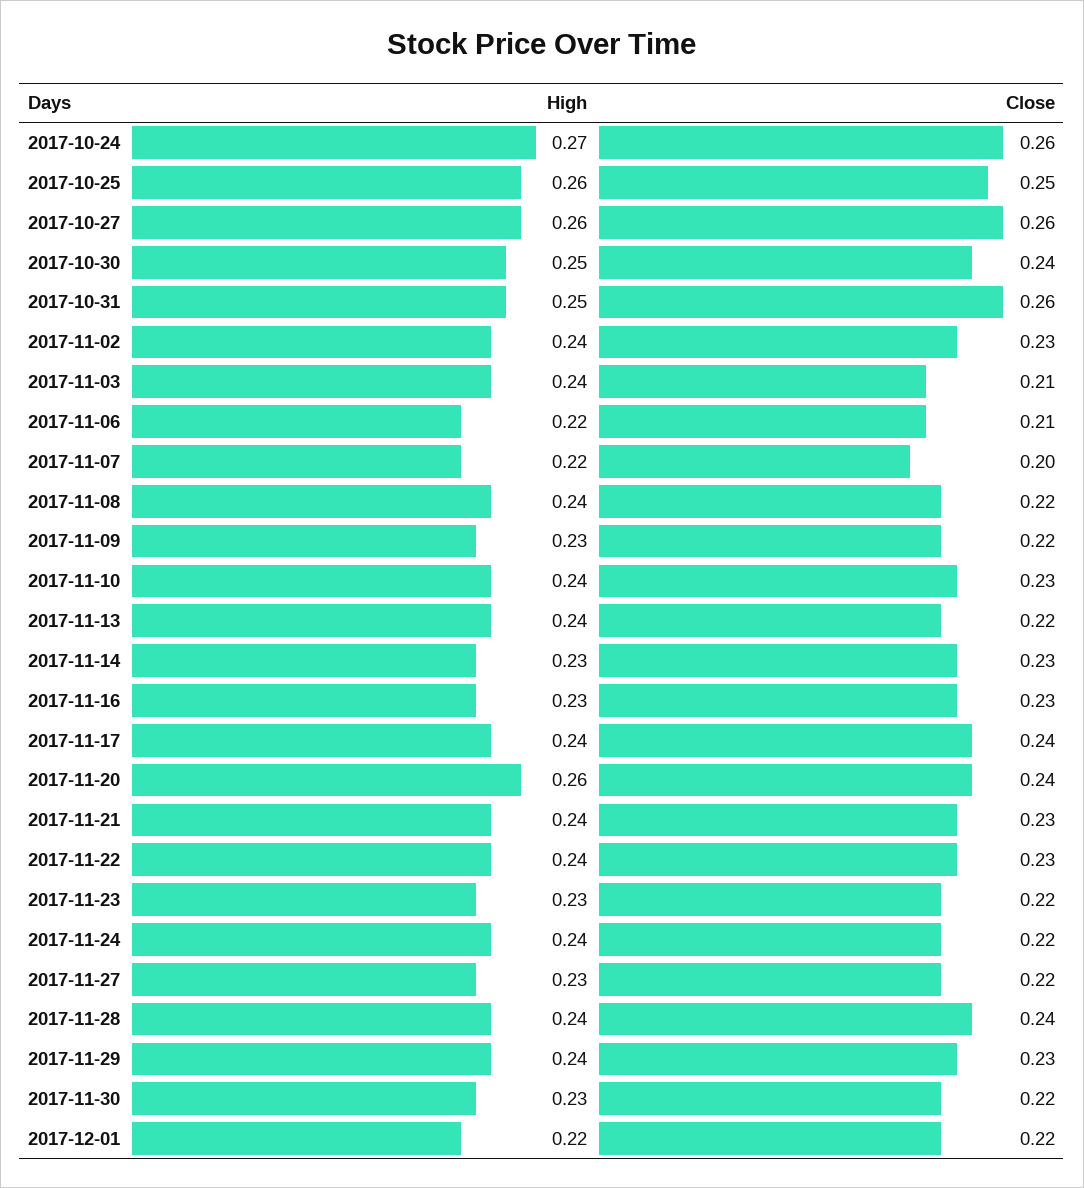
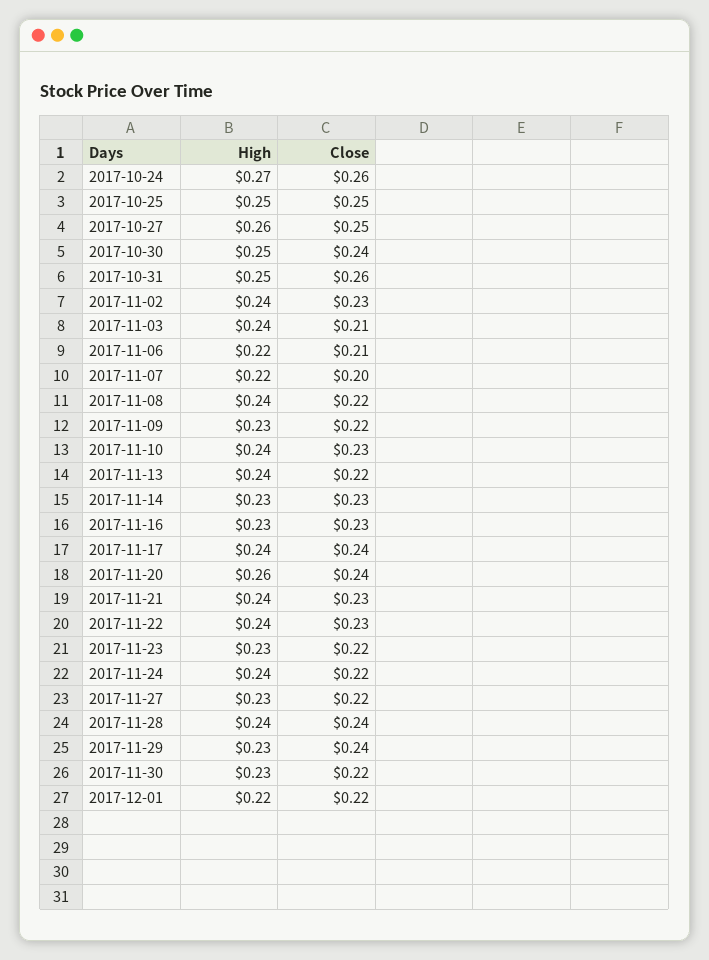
  {
    "High": {
      "2017-10-24": 0.27,
-     "2017-10-25": 0.26,
+     "2017-10-25": 0.25,
      "2017-10-27": 0.26,
      "2017-10-30": 0.25,
      "2017-10-31": 0.25,
      "2017-11-02": 0.24,
      "2017-11-03": 0.24,
      "2017-11-06": 0.22,
      "2017-11-07": 0.22,
      "2017-11-08": 0.24,
      "2017-11-09": 0.23,
      "2017-11-10": 0.24,
      "2017-11-13": 0.24,
      "2017-11-14": 0.23,
      "2017-11-16": 0.23,
      "2017-11-17": 0.24,
      "2017-11-20": 0.26,
      "2017-11-21": 0.24,
      "2017-11-22": 0.24,
      "2017-11-23": 0.23,
      "2017-11-24": 0.24,
      "2017-11-27": 0.23,
      "2017-11-28": 0.24,
-     "2017-11-29": 0.24,
+     "2017-11-29": 0.23,
      "2017-11-30": 0.23,
      "2017-12-01": 0.22
    },
    "Close": {
      "2017-10-24": 0.26,
      "2017-10-25": 0.25,
-     "2017-10-27": 0.26,
+     "2017-10-27": 0.25,
      "2017-10-30": 0.24,
      "2017-10-31": 0.26,
      "2017-11-02": 0.23,
      "2017-11-03": 0.21,
      "2017-11-06": 0.21,
      "2017-11-07": 0.2,
      "2017-11-08": 0.22,
      "2017-11-09": 0.22,
      "2017-11-10": 0.23,
      "2017-11-13": 0.22,
      "2017-11-14": 0.23,
      "2017-11-16": 0.23,
      "2017-11-17": 0.24,
      "2017-11-20": 0.24,
      "2017-11-21": 0.23,
      "2017-11-22": 0.23,
      "2017-11-23": 0.22,
      "2017-11-24": 0.22,
      "2017-11-27": 0.22,
      "2017-11-28": 0.24,
-     "2017-11-29": 0.23,
+     "2017-11-29": 0.24,
      "2017-11-30": 0.22,
      "2017-12-01": 0.22
    }
  }

